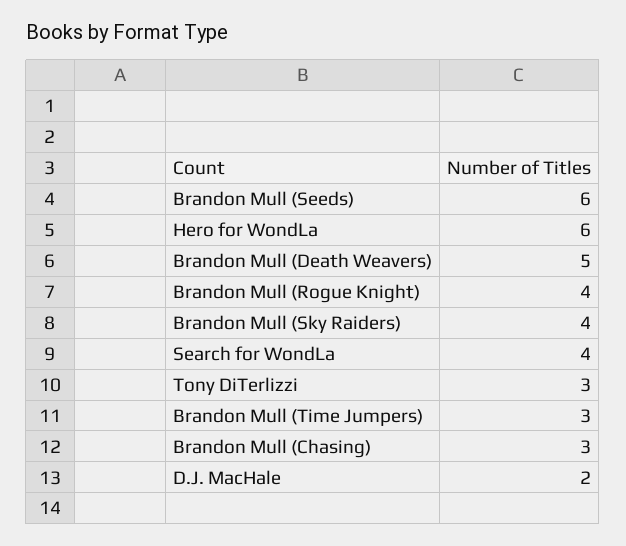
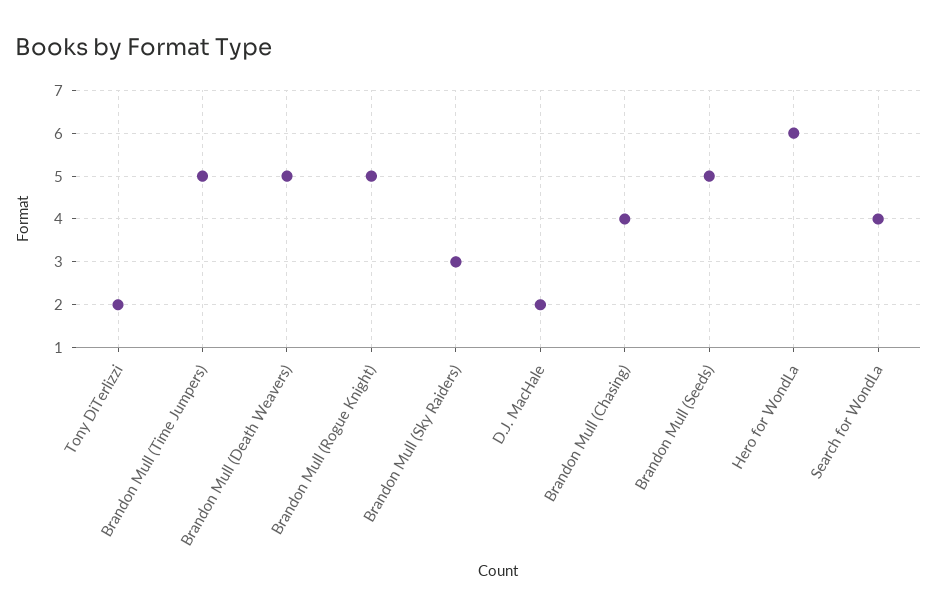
  {
-   "Brandon Mull (Seeds)": 6,
+   "Brandon Mull (Seeds)": 5,
    "Hero for WondLa": 6,
    "Brandon Mull (Death Weavers)": 5,
-   "Brandon Mull (Rogue Knight)": 4,
+   "Brandon Mull (Rogue Knight)": 5,
-   "Brandon Mull (Sky Raiders)": 4,
+   "Brandon Mull (Sky Raiders)": 3,
    "Search for WondLa": 4,
-   "Tony DiTerlizzi": 3,
+   "Tony DiTerlizzi": 2,
-   "Brandon Mull (Time Jumpers)": 3,
+   "Brandon Mull (Time Jumpers)": 5,
-   "Brandon Mull (Chasing)": 3,
+   "Brandon Mull (Chasing)": 4,
    "D.J. MacHale": 2
  }

